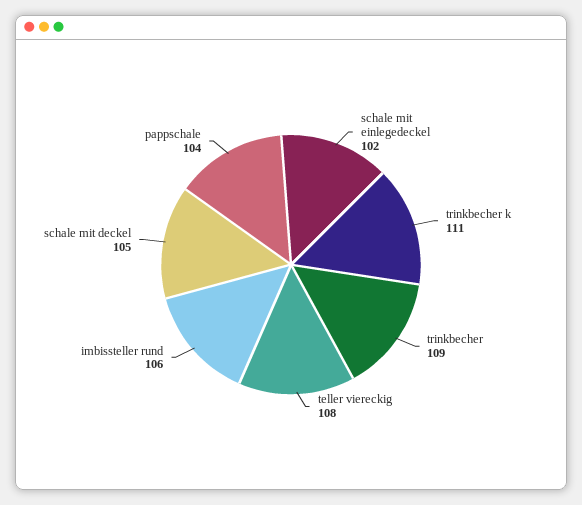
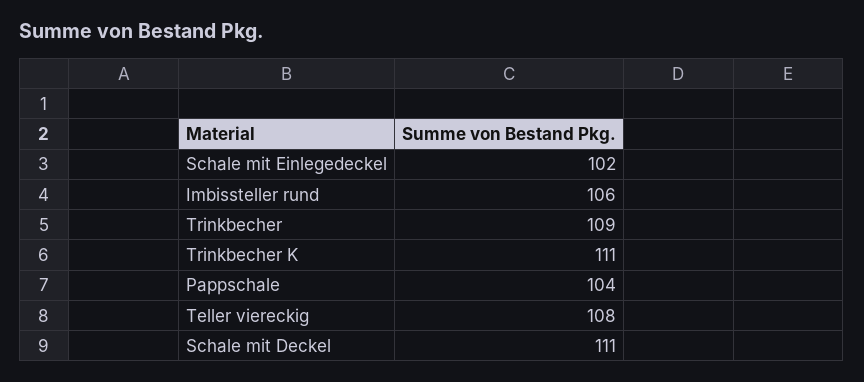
  {
    "schale mit einlegedeckel": 102,
    "trinkbecher k": 111,
    "trinkbecher": 109,
    "teller viereckig": 108,
    "imbissteller rund": 106,
-   "schale mit deckel": 105,
+   "schale mit deckel": 111,
    "pappschale": 104
  }

